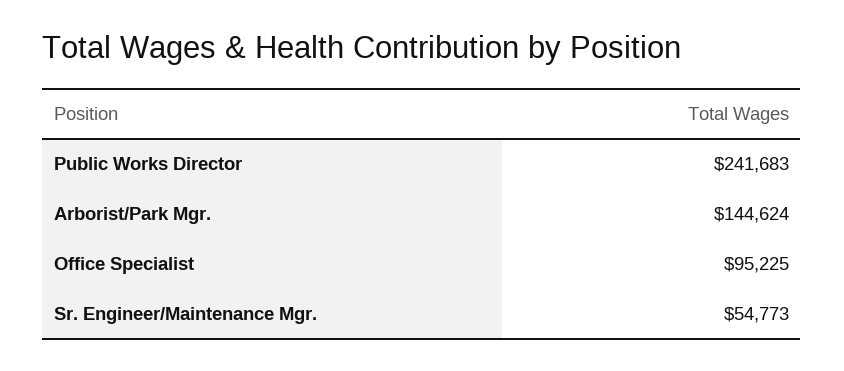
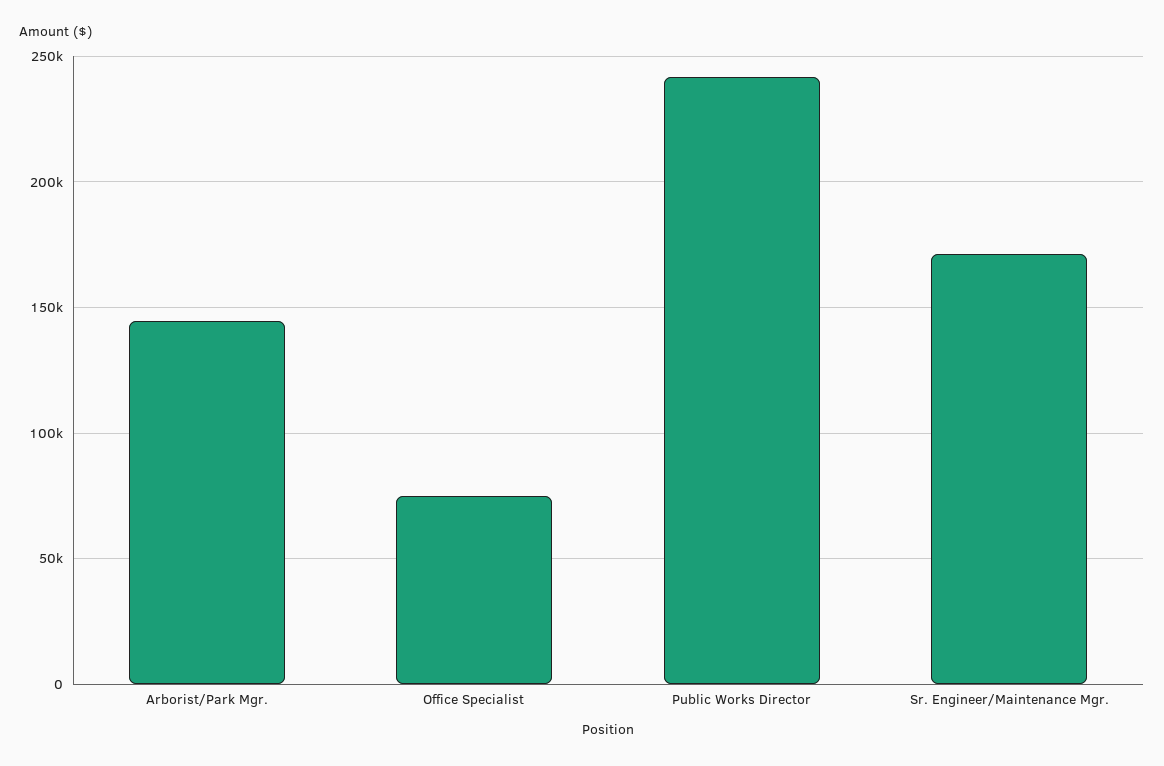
  {
    "Public Works Director": 241683,
    "Arborist/Park Mgr.": 144624,
-   "Office Specialist": 95225,
+   "Office Specialist": 75000,
-   "Sr. Engineer/Maintenance Mgr.": 54773
+   "Sr. Engineer/Maintenance Mgr.": 170000
  }

